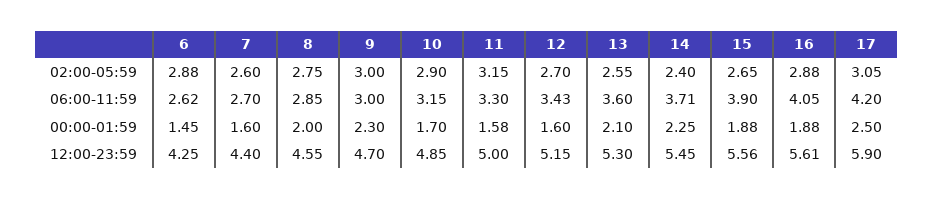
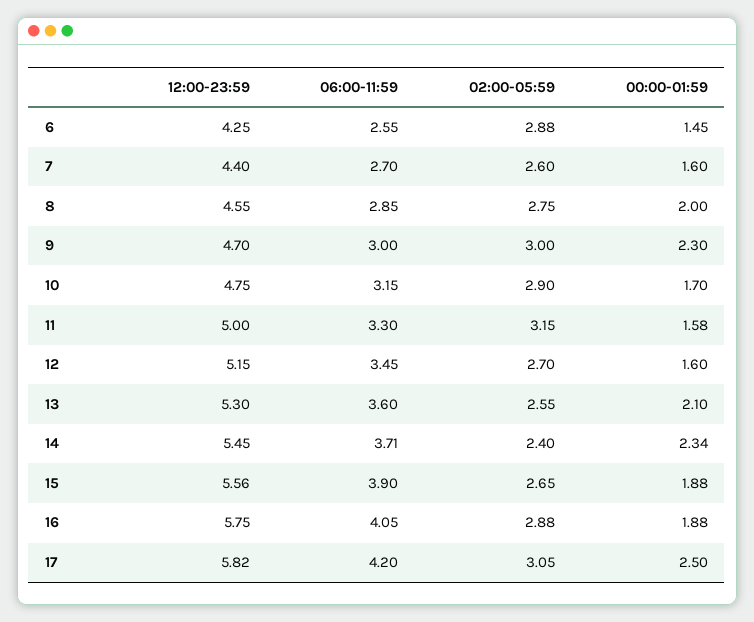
  {
    "6": {
      "02:00-05:59": 2.88,
-     "06:00-11:59": 2.62,
+     "06:00-11:59": 2.55,
      "00:00-01:59": 1.45,
      "12:00-23:59": 4.25
    },
    "7": {
      "02:00-05:59": 2.6,
      "06:00-11:59": 2.7,
      "00:00-01:59": 1.6,
      "12:00-23:59": 4.4
    },
    "8": {
      "02:00-05:59": 2.75,
      "06:00-11:59": 2.85,
      "00:00-01:59": 2,
      "12:00-23:59": 4.55
    },
    "9": {
      "02:00-05:59": 3,
      "06:00-11:59": 3,
      "00:00-01:59": 2.3,
      "12:00-23:59": 4.7
    },
    "10": {
      "02:00-05:59": 2.9,
      "06:00-11:59": 3.15,
      "00:00-01:59": 1.7,
-     "12:00-23:59": 4.85
+     "12:00-23:59": 4.75
    },
    "11": {
      "02:00-05:59": 3.15,
      "06:00-11:59": 3.3,
      "00:00-01:59": 1.58,
      "12:00-23:59": 5
    },
    "12": {
      "02:00-05:59": 2.7,
-     "06:00-11:59": 3.43,
+     "06:00-11:59": 3.45,
      "00:00-01:59": 1.6,
      "12:00-23:59": 5.15
    },
    "13": {
      "02:00-05:59": 2.55,
      "06:00-11:59": 3.6,
      "00:00-01:59": 2.1,
      "12:00-23:59": 5.3
    },
    "14": {
      "02:00-05:59": 2.4,
      "06:00-11:59": 3.71,
-     "00:00-01:59": 2.25,
+     "00:00-01:59": 2.34,
      "12:00-23:59": 5.45
    },
    "15": {
      "02:00-05:59": 2.65,
      "06:00-11:59": 3.9,
      "00:00-01:59": 1.88,
      "12:00-23:59": 5.56
    },
    "16": {
      "02:00-05:59": 2.88,
      "06:00-11:59": 4.05,
      "00:00-01:59": 1.88,
-     "12:00-23:59": 5.61
+     "12:00-23:59": 5.75
    },
    "17": {
      "02:00-05:59": 3.05,
      "06:00-11:59": 4.2,
      "00:00-01:59": 2.5,
-     "12:00-23:59": 5.9
+     "12:00-23:59": 5.82
    }
  }

